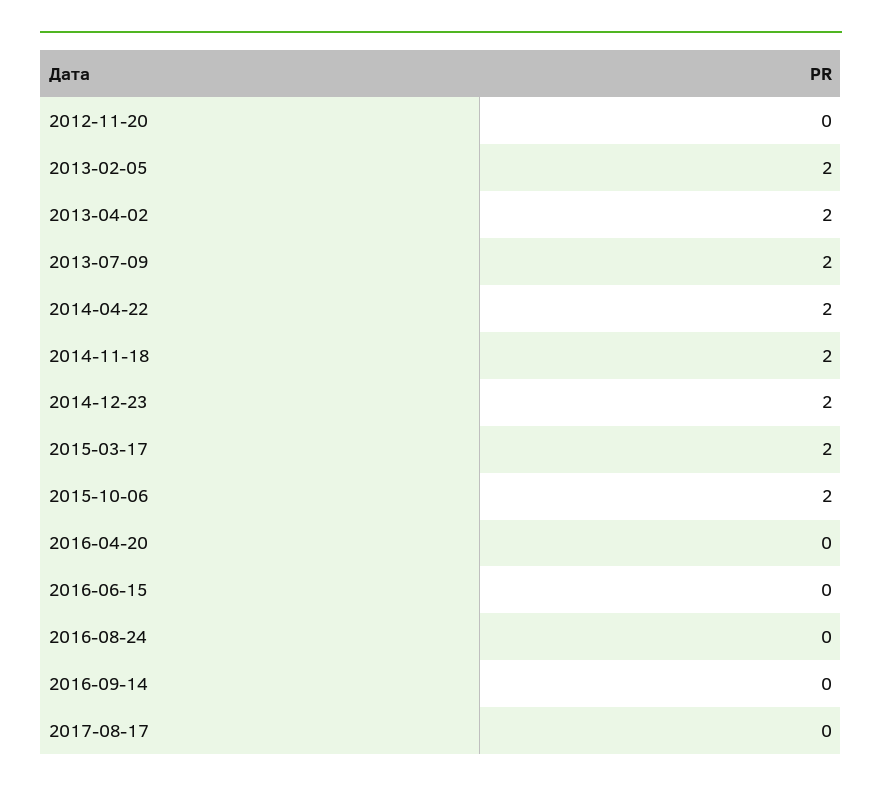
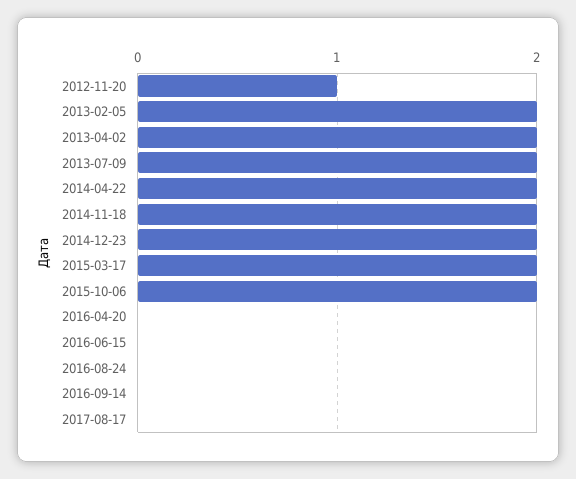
  {
-   "2012-11-20": 0,
+   "2012-11-20": 1,
    "2013-02-05": 2,
    "2013-04-02": 2,
    "2013-07-09": 2,
    "2014-04-22": 2,
    "2014-11-18": 2,
    "2014-12-23": 2,
    "2015-03-17": 2,
    "2015-10-06": 2,
    "2016-04-20": 0,
    "2016-06-15": 0,
    "2016-08-24": 0,
    "2016-09-14": 0,
    "2017-08-17": 0
  }

